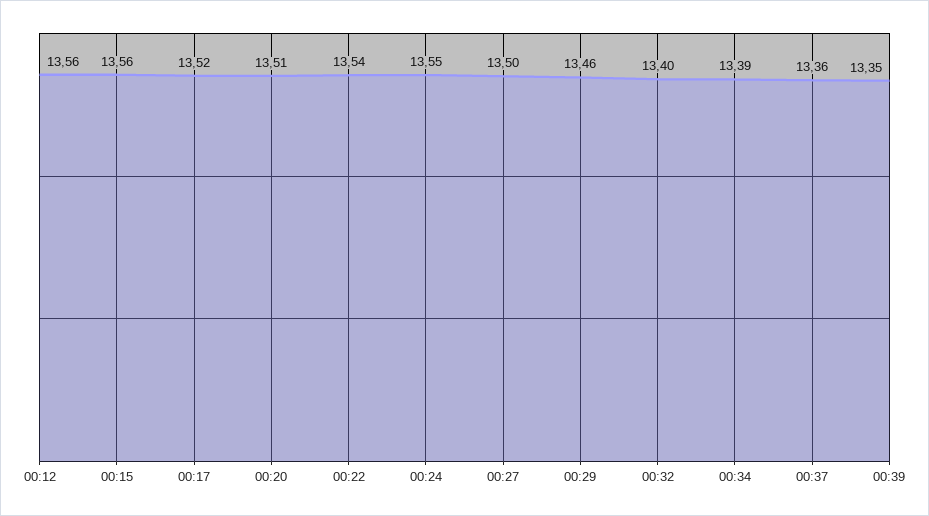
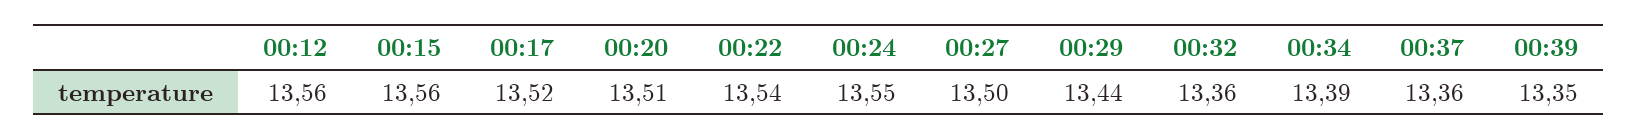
  {
    "00:12": 13.56,
    "00:15": 13.56,
    "00:17": 13.52,
    "00:20": 13.51,
    "00:22": 13.54,
    "00:24": 13.55,
    "00:27": 13.5,
-   "00:29": 13.46,
+   "00:29": 13.44,
-   "00:32": 13.4,
+   "00:32": 13.36,
    "00:34": 13.39,
    "00:37": 13.36,
    "00:39": 13.35
  }

